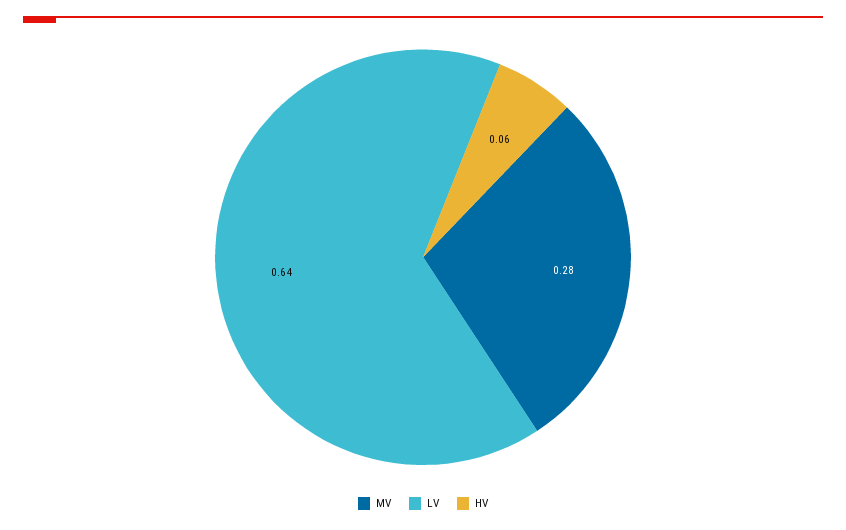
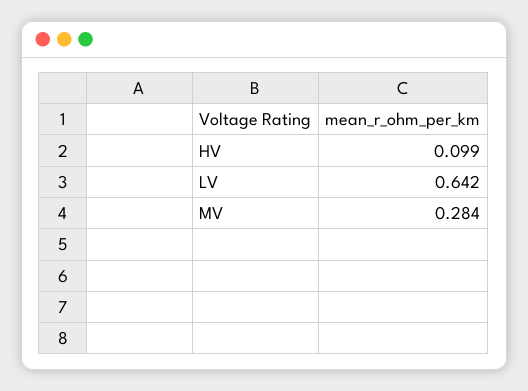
  {
    "MV": 0.284,
    "LV": 0.642,
-   "HV": 0.06
+   "HV": 0.099
  }

